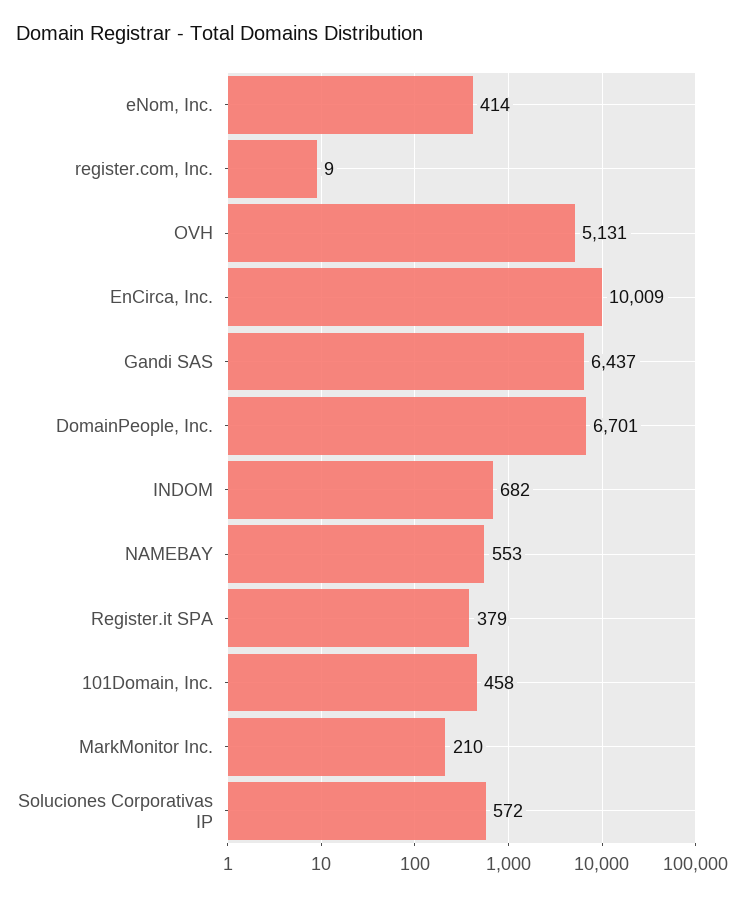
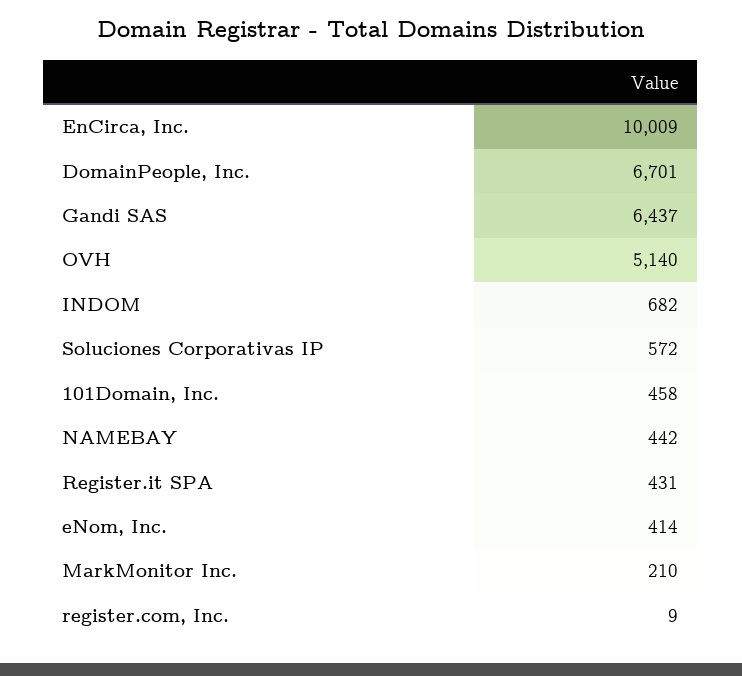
  {
    "eNom, Inc.": 414,
    "register.com, Inc.": 9,
-   "OVH": 5131,
+   "OVH": 5140,
    "EnCirca, Inc.": 10009,
    "Gandi SAS": 6437,
    "DomainPeople, Inc.": 6701,
    "INDOM": 682,
-   "NAMEBAY": 553,
+   "NAMEBAY": 442,
-   "Register.it SPA": 379,
+   "Register.it SPA": 431,
    "101Domain, Inc.": 458,
    "MarkMonitor Inc.": 210,
    "Soluciones Corporativas IP": 572
  }

